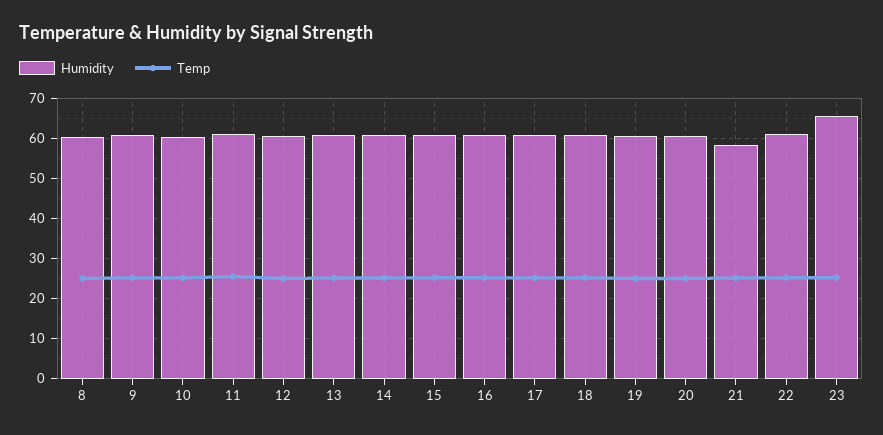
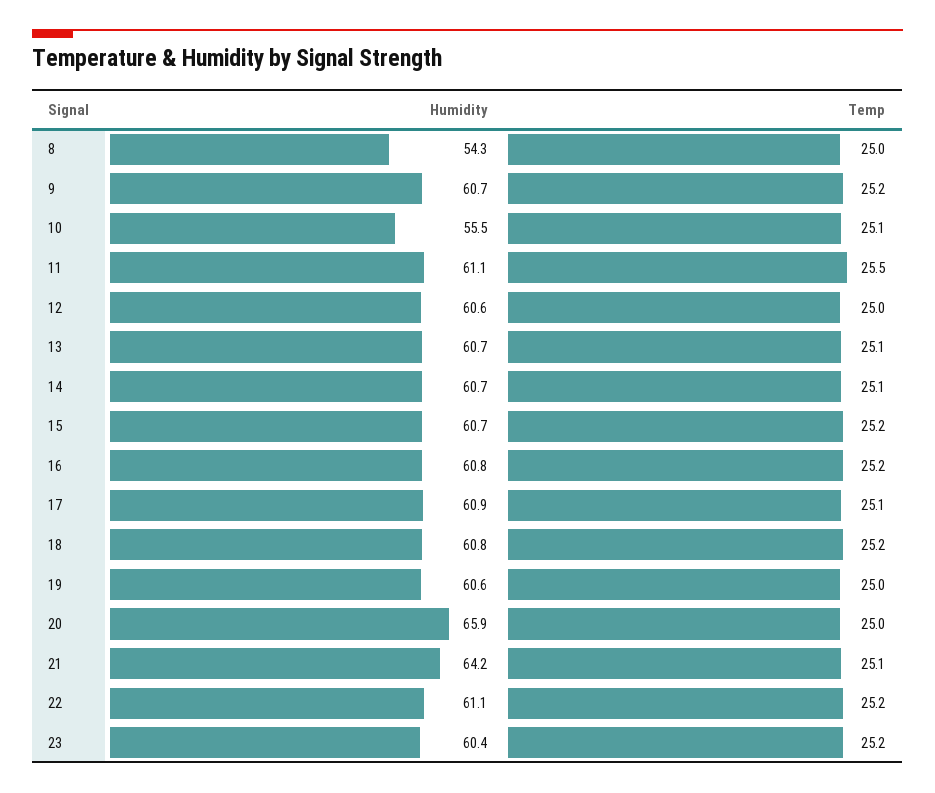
  {
    "Humidity": {
-     "8": 60,
+     "8": 54.3,
      "9": 60.7,
-     "10": 60,
+     "10": 55.5,
      "11": 61.1,
      "12": 60.6,
      "13": 60.7,
      "14": 60.7,
      "15": 60.7,
      "16": 60.8,
      "17": 60.9,
      "18": 60.8,
      "19": 60.6,
-     "20": 60,
+     "20": 65.9,
-     "21": 58,
+     "21": 64.2,
      "22": 61.1,
-     "23": 66
+     "23": 60.4
    },
    "Temp": {
      "8": 25,
      "9": 25.2,
      "10": 25.1,
      "11": 25.5,
      "12": 25,
      "13": 25.1,
      "14": 25.1,
      "15": 25.2,
      "16": 25.2,
      "17": 25.1,
      "18": 25.2,
      "19": 25,
      "20": 25,
      "21": 25.1,
      "22": 25.2,
      "23": 25.2
    }
  }

